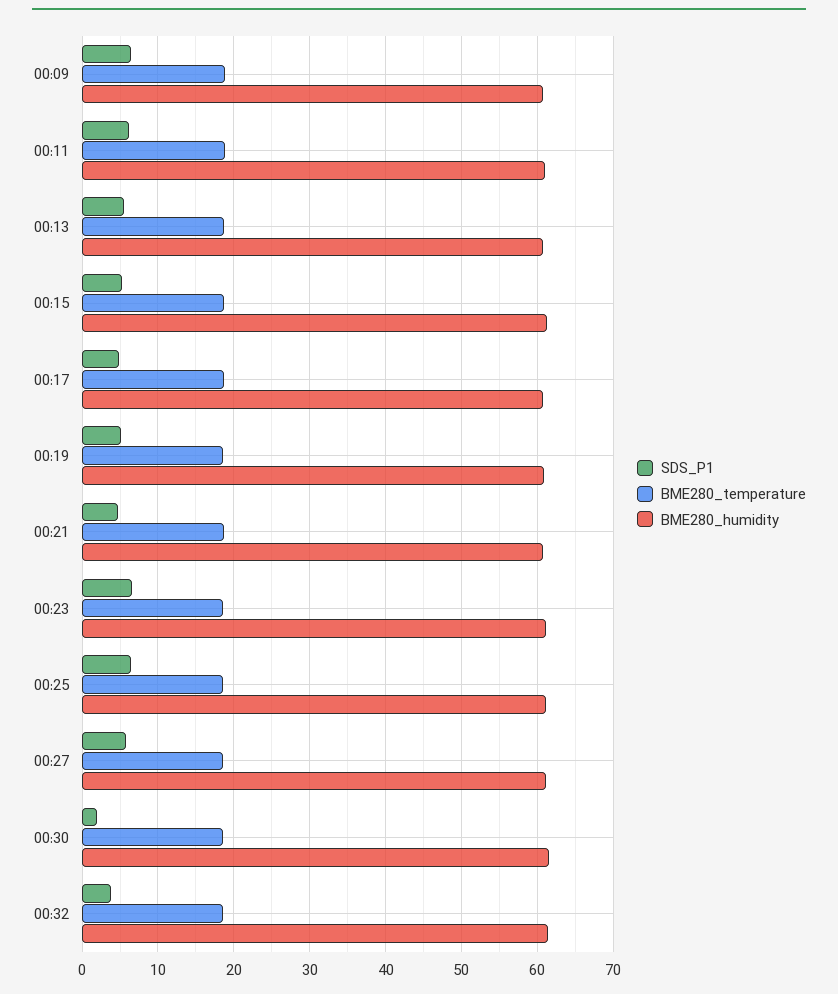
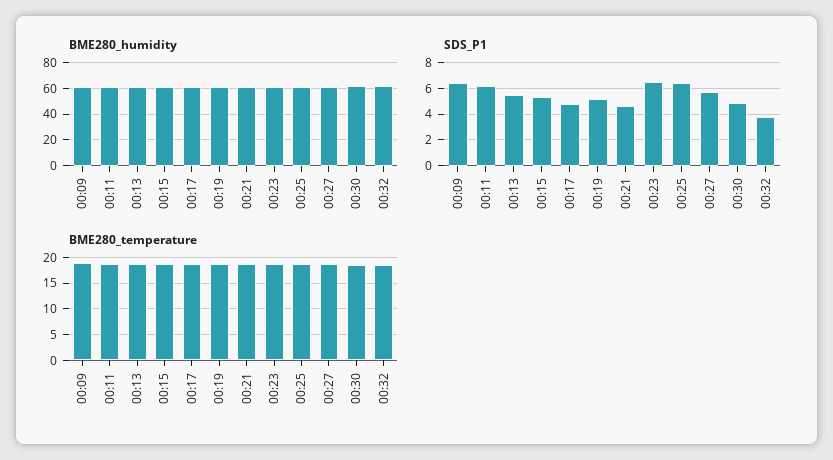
  {
    "SDS_P1": {
      "00:09": 6.5,
      "00:11": 6,
      "00:13": 5.5,
      "00:15": 5.5,
      "00:17": 5,
      "00:19": 5,
      "00:21": 4.5,
      "00:23": 6.5,
      "00:25": 6.5,
      "00:27": 5.5,
-     "00:30": 2,
+     "00:30": 5,
      "00:32": 4
    },
    "BME280_temperature": {
      "00:09": 19,
      "00:11": 19,
      "00:13": 19,
      "00:15": 19,
      "00:17": 19,
      "00:19": 19,
      "00:21": 19,
      "00:23": 19,
      "00:25": 19,
      "00:27": 19,
      "00:30": 19,
      "00:32": 19
    },
    "BME280_humidity": {
      "00:09": 61,
      "00:11": 61,
      "00:13": 61,
      "00:15": 61,
      "00:17": 61,
      "00:19": 61,
      "00:21": 61,
      "00:23": 61,
      "00:25": 61,
      "00:27": 61,
      "00:30": 62,
      "00:32": 61
    }
  }

